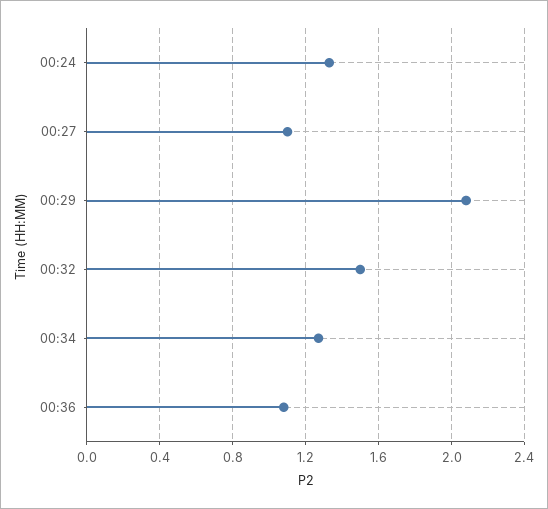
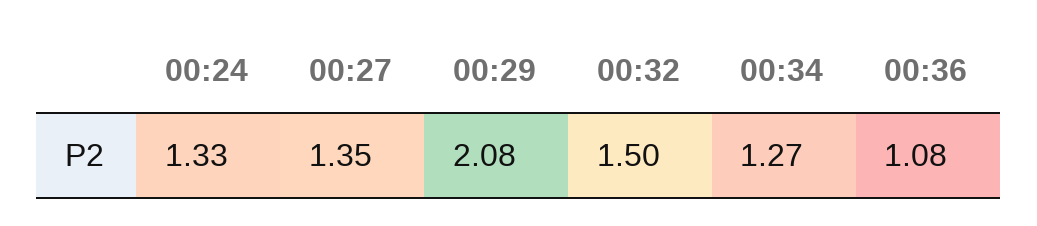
  {
    "00:24": 1.33,
-   "00:27": 1.1,
+   "00:27": 1.35,
    "00:29": 2.08,
    "00:32": 1.5,
    "00:34": 1.27,
    "00:36": 1.08
  }

